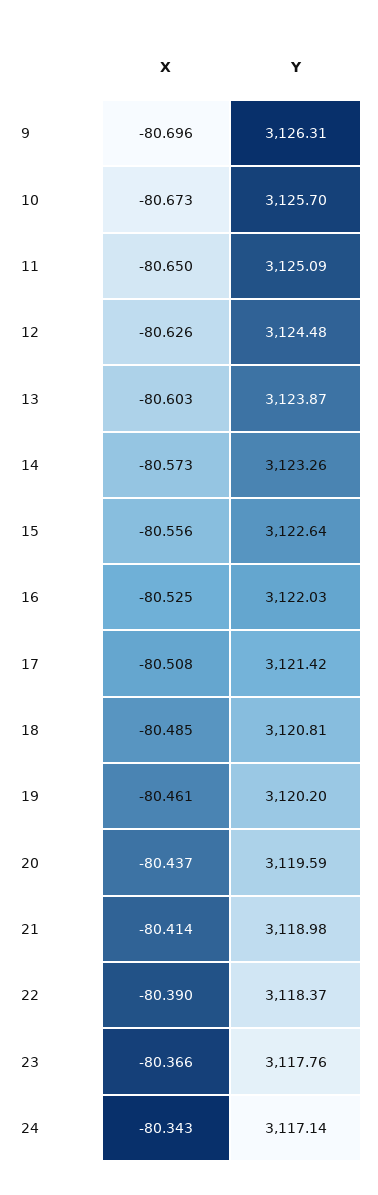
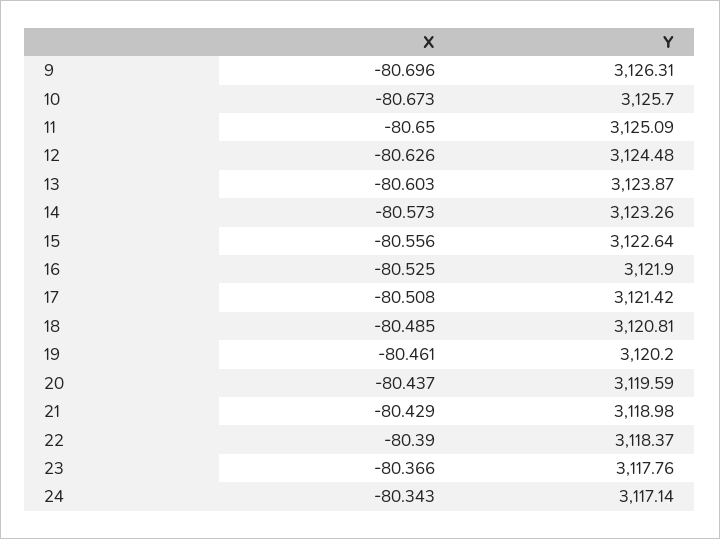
  {
    "X": {
      "9": -80.696,
      "10": -80.673,
      "11": -80.65,
      "12": -80.626,
      "13": -80.603,
      "14": -80.573,
      "15": -80.556,
      "16": -80.525,
      "17": -80.508,
      "18": -80.485,
      "19": -80.461,
      "20": -80.437,
-     "21": -80.414,
+     "21": -80.429,
      "22": -80.39,
      "23": -80.366,
      "24": -80.343
    },
    "Y": {
      "9": 3126.31,
      "10": 3125.7,
      "11": 3125.09,
      "12": 3124.48,
      "13": 3123.87,
      "14": 3123.26,
      "15": 3122.64,
-     "16": 3122.03,
+     "16": 3121.9,
      "17": 3121.42,
      "18": 3120.81,
      "19": 3120.2,
      "20": 3119.59,
      "21": 3118.98,
      "22": 3118.37,
      "23": 3117.76,
      "24": 3117.14
    }
  }

